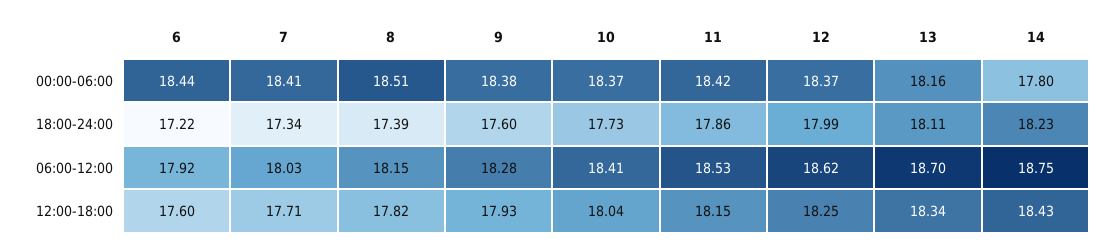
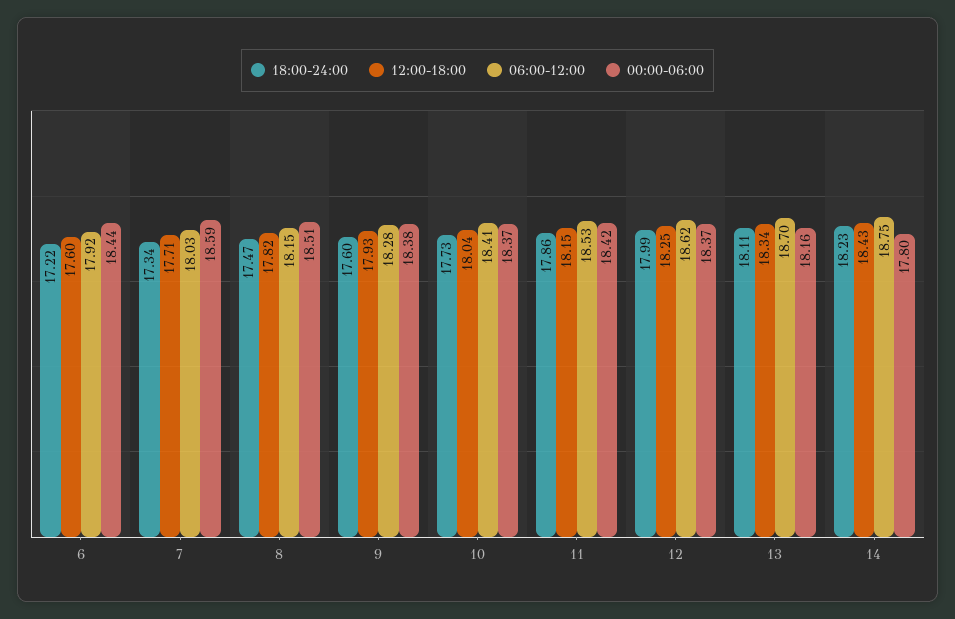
  {
    "00:00-06:00": {
      "6": 18.44,
-     "7": 18.41,
+     "7": 18.59,
      "8": 18.51,
      "9": 18.38,
      "10": 18.37,
      "11": 18.42,
      "12": 18.37,
      "13": 18.16,
      "14": 17.8
    },
    "18:00-24:00": {
      "6": 17.22,
      "7": 17.34,
-     "8": 17.39,
+     "8": 17.47,
      "9": 17.6,
      "10": 17.73,
      "11": 17.86,
      "12": 17.99,
      "13": 18.11,
      "14": 18.23
    },
    "06:00-12:00": {
      "6": 17.92,
      "7": 18.03,
      "8": 18.15,
      "9": 18.28,
      "10": 18.41,
      "11": 18.53,
      "12": 18.62,
      "13": 18.7,
      "14": 18.75
    },
    "12:00-18:00": {
      "6": 17.6,
      "7": 17.71,
      "8": 17.82,
      "9": 17.93,
      "10": 18.04,
      "11": 18.15,
      "12": 18.25,
      "13": 18.34,
      "14": 18.43
    }
  }

